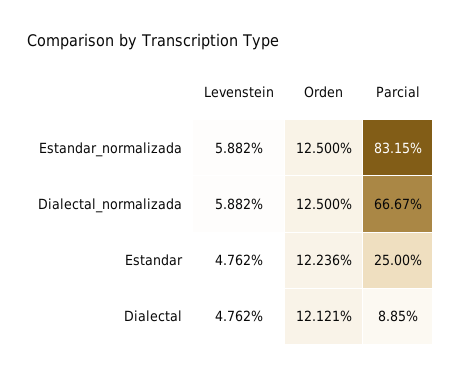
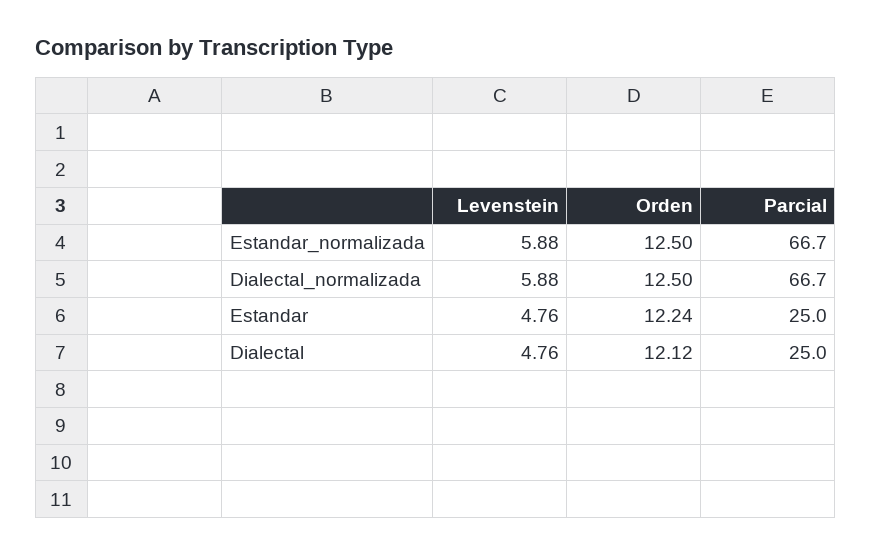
  {
    "Levenstein": {
      "Estandar_normalizada": 5.882,
      "Dialectal_normalizada": 5.882,
      "Estandar": 4.762,
      "Dialectal": 4.762
    },
    "Orden": {
      "Estandar_normalizada": 12.5,
      "Dialectal_normalizada": 12.5,
      "Estandar": 12.236,
      "Dialectal": 12.121
    },
    "Parcial": {
-     "Estandar_normalizada": 83.15,
+     "Estandar_normalizada": 66.7,
      "Dialectal_normalizada": 66.67,
      "Estandar": 25,
-     "Dialectal": 8.85
+     "Dialectal": 25
    }
  }

